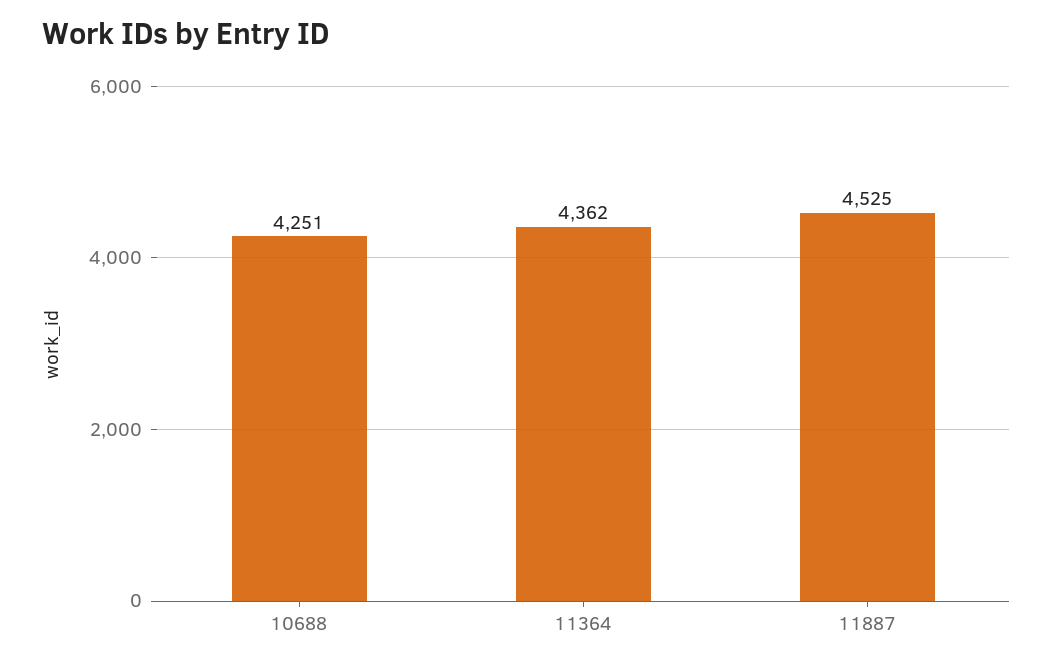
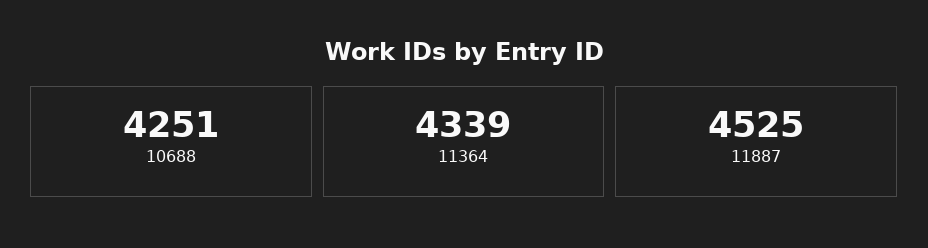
  {
    "10688": 4251,
-   "11364": 4362,
+   "11364": 4339,
    "11887": 4525
  }

